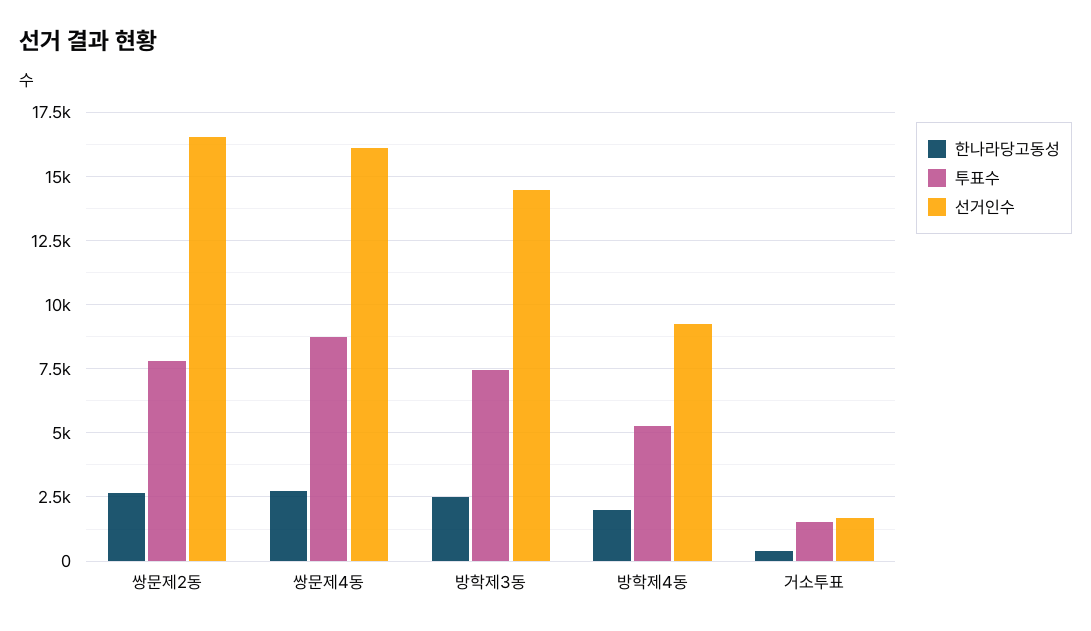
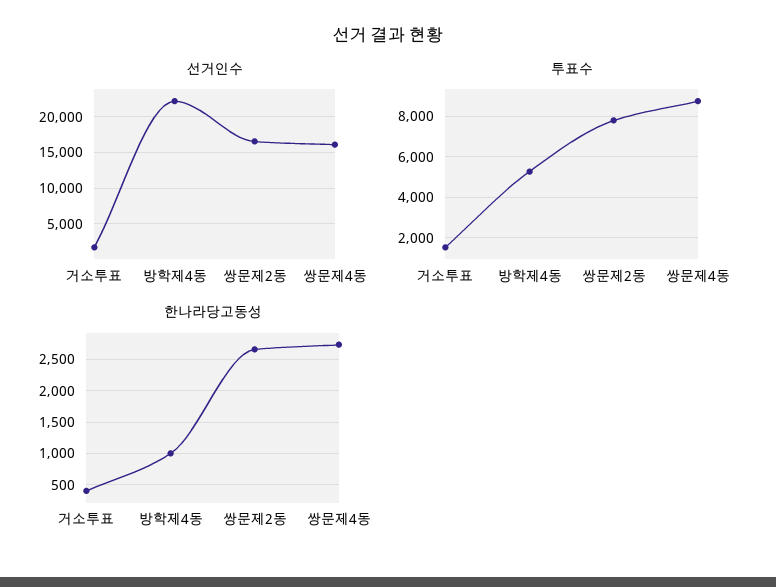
  {
    "한나라당고동성": {
      "쌍문제2동": 2700,
      "쌍문제4동": 2700,
-     "방학제3동": 2500,
-     "방학제4동": 2000,
+     "방학제4동": 1000,
      "거소투표": 400
    },
    "투표수": {
      "쌍문제2동": 7750,
      "쌍문제4동": 8750,
-     "방학제3동": 7500,
      "방학제4동": 5250,
      "거소투표": 1500
    },
    "선거인수": {
      "쌍문제2동": 16500,
      "쌍문제4동": 16000,
-     "방학제3동": 14500,
-     "방학제4동": 9250,
+     "방학제4동": 22000,
      "거소투표": 1750
    }
  }

